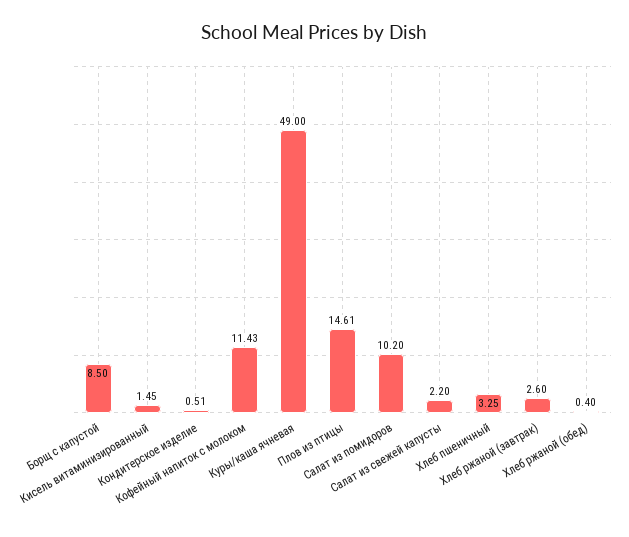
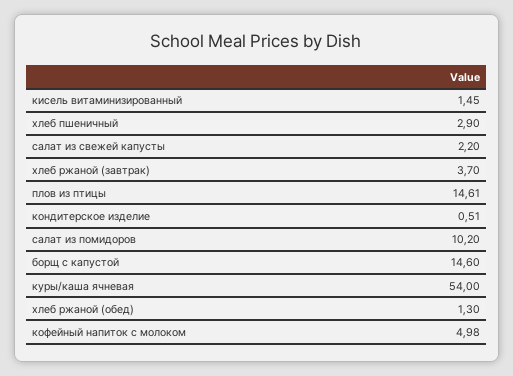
  {
-   "Борщ с капустой": 8.5,
+   "Борщ с капустой": 14.6,
    "Кисель витаминизированный": 1.45,
    "Кондитерское изделие": 0.51,
-   "Кофейный напиток с молоком": 11.43,
+   "Кофейный напиток с молоком": 4.98,
-   "Куры/каша ячневая": 49,
+   "Куры/каша ячневая": 54,
    "Плов из птицы": 14.61,
    "Салат из помидоров": 10.2,
    "Салат из свежей капусты": 2.2,
-   "Хлеб пшеничный": 3.25,
+   "Хлеб пшеничный": 2.9,
-   "Хлеб ржаной (завтрак)": 2.6,
+   "Хлеб ржаной (завтрак)": 3.7,
-   "Хлеб ржаной (обед)": 0.4
+   "Хлеб ржаной (обед)": 1.3
  }

